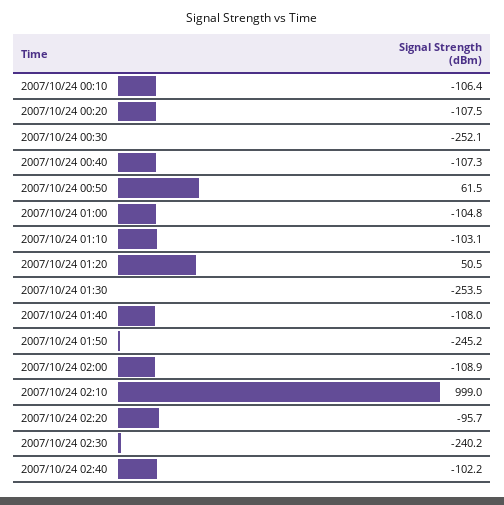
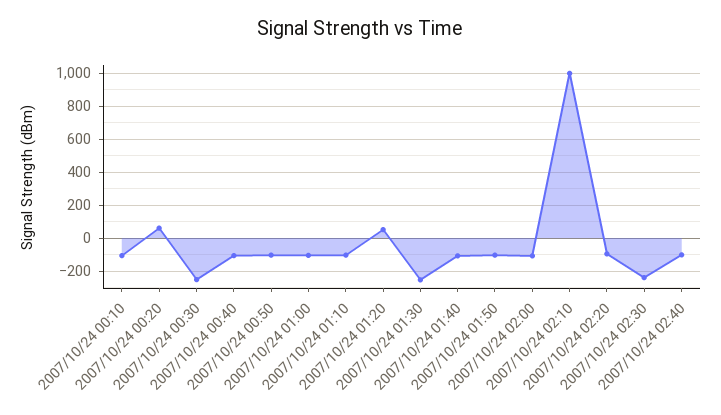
  {
    "2007/10/24 00:10": -106.4,
-   "2007/10/24 00:20": -107.5,
+   "2007/10/24 00:20": 50,
    "2007/10/24 00:30": -252.1,
    "2007/10/24 00:40": -107.3,
-   "2007/10/24 00:50": 61.5,
+   "2007/10/24 00:50": -100,
    "2007/10/24 01:00": -104.8,
    "2007/10/24 01:10": -103.1,
    "2007/10/24 01:20": 50.5,
    "2007/10/24 01:30": -253.5,
    "2007/10/24 01:40": -108,
-   "2007/10/24 01:50": -245.2,
+   "2007/10/24 01:50": -100,
    "2007/10/24 02:00": -108.9,
    "2007/10/24 02:10": 999,
    "2007/10/24 02:20": -95.7,
    "2007/10/24 02:30": -240.2,
    "2007/10/24 02:40": -102.2
  }

